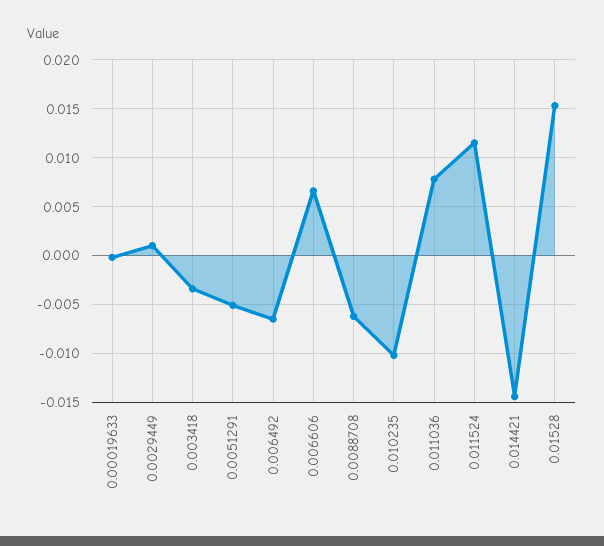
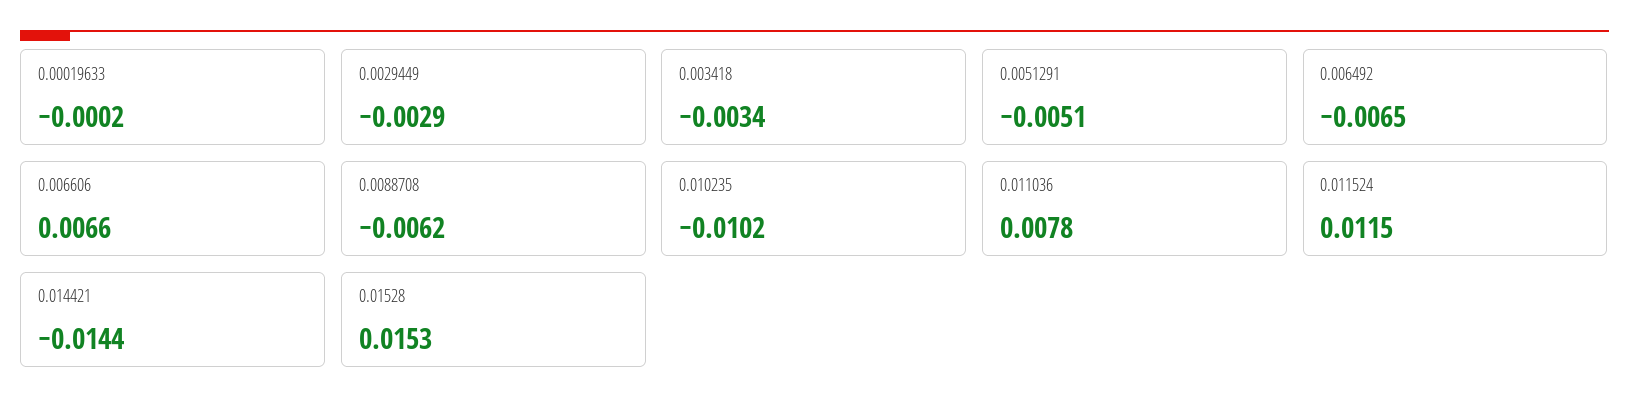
  {
    "0.00019633": -0.0002,
-   "0.0029449": 0.001,
+   "0.0029449": -0.0029,
    "0.003418": -0.0034,
    "0.0051291": -0.0051,
    "0.006492": -0.0065,
    "0.006606": 0.0066,
    "0.0088708": -0.0062,
    "0.010235": -0.0102,
    "0.011036": 0.0078,
    "0.011524": 0.0115,
    "0.014421": -0.0144,
    "0.01528": 0.0153
  }

